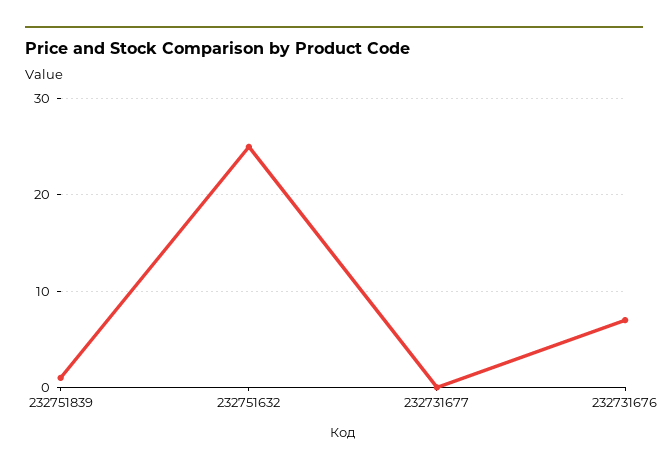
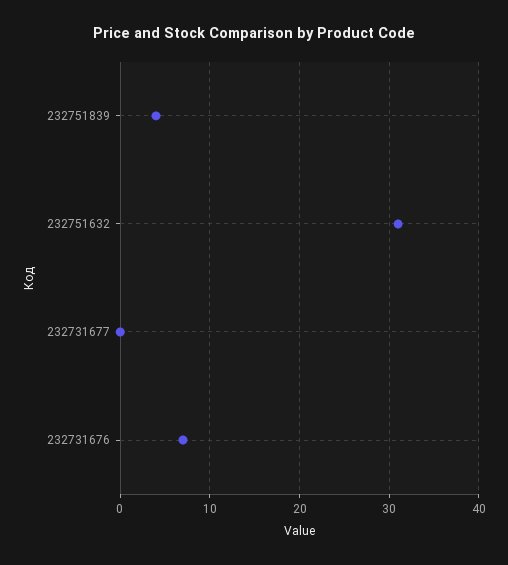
  {
-   "232751839": 1,
+   "232751839": 4,
-   "232751632": 25,
+   "232751632": 31,
    "232731677": 0,
    "232731676": 7
  }

